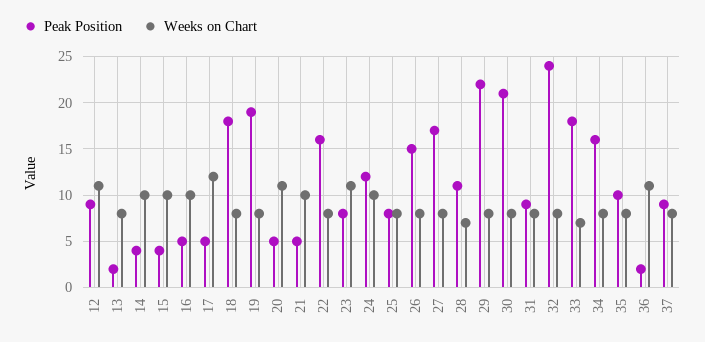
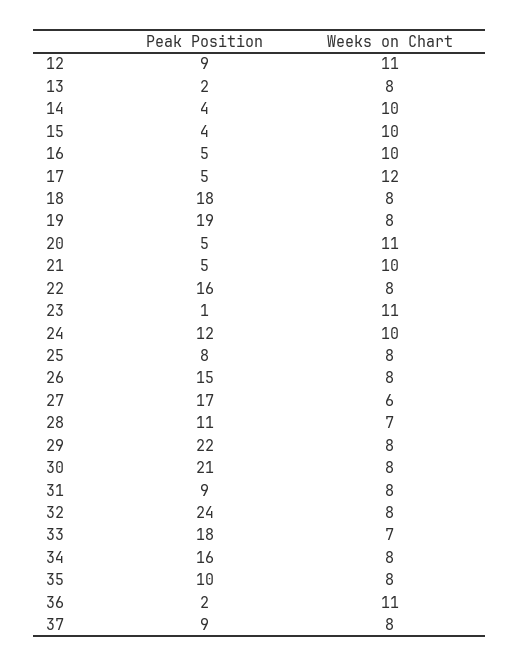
  {
    "Peak Position": {
      "12": 9,
      "13": 2,
      "14": 4,
      "15": 4,
      "16": 5,
      "17": 5,
      "18": 18,
      "19": 19,
      "20": 5,
      "21": 5,
      "22": 16,
-     "23": 8,
+     "23": 1,
      "24": 12,
      "25": 8,
      "26": 15,
      "27": 17,
      "28": 11,
      "29": 22,
      "30": 21,
      "31": 9,
      "32": 24,
      "33": 18,
      "34": 16,
      "35": 10,
      "36": 2,
      "37": 9
    },
    "Weeks on Chart": {
      "12": 11,
      "13": 8,
      "14": 10,
      "15": 10,
      "16": 10,
      "17": 12,
      "18": 8,
      "19": 8,
      "20": 11,
      "21": 10,
      "22": 8,
      "23": 11,
      "24": 10,
      "25": 8,
      "26": 8,
-     "27": 8,
+     "27": 6,
      "28": 7,
      "29": 8,
      "30": 8,
      "31": 8,
      "32": 8,
      "33": 7,
      "34": 8,
      "35": 8,
      "36": 11,
      "37": 8
    }
  }

